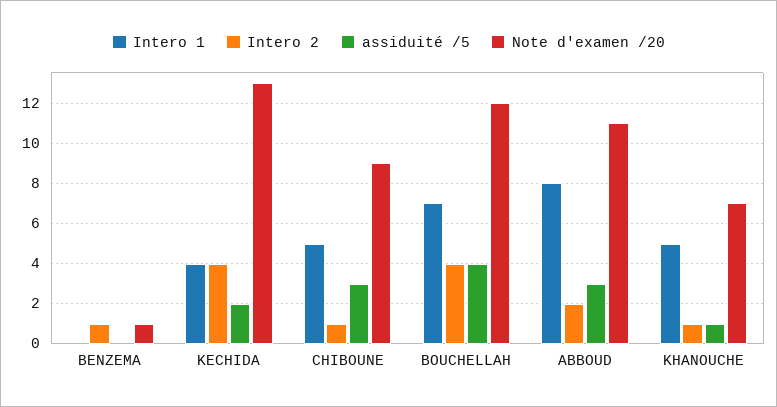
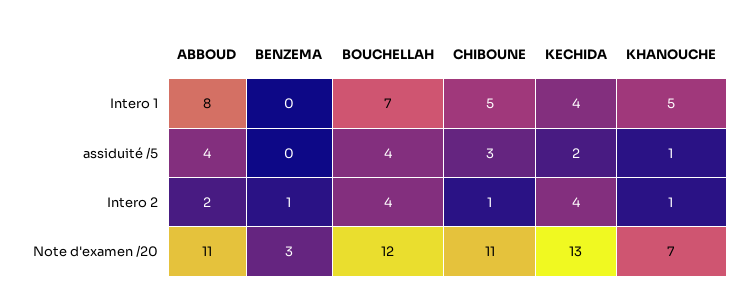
  {
    "Intero 1": {
      "BENZEMA": 0,
      "KECHIDA": 4,
      "CHIBOUNE": 5,
      "BOUCHELLAH": 7,
      "ABBOUD": 8,
      "KHANOUCHE": 5
    },
    "Intero 2": {
      "BENZEMA": 1,
      "KECHIDA": 4,
      "CHIBOUNE": 1,
      "BOUCHELLAH": 4,
      "ABBOUD": 2,
      "KHANOUCHE": 1
    },
    "assiduité /5": {
      "BENZEMA": 0,
      "KECHIDA": 2,
      "CHIBOUNE": 3,
      "BOUCHELLAH": 4,
-     "ABBOUD": 3,
+     "ABBOUD": 4,
      "KHANOUCHE": 1
    },
    "Note d'examen /20": {
-     "BENZEMA": 1,
+     "BENZEMA": 3,
      "KECHIDA": 13,
-     "CHIBOUNE": 9,
+     "CHIBOUNE": 11,
      "BOUCHELLAH": 12,
      "ABBOUD": 11,
      "KHANOUCHE": 7
    }
  }

